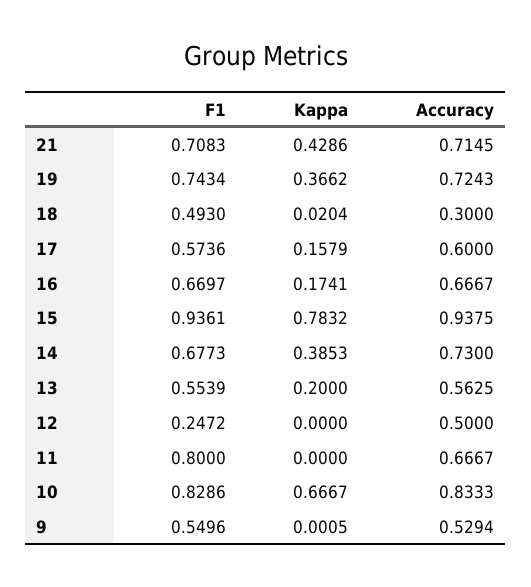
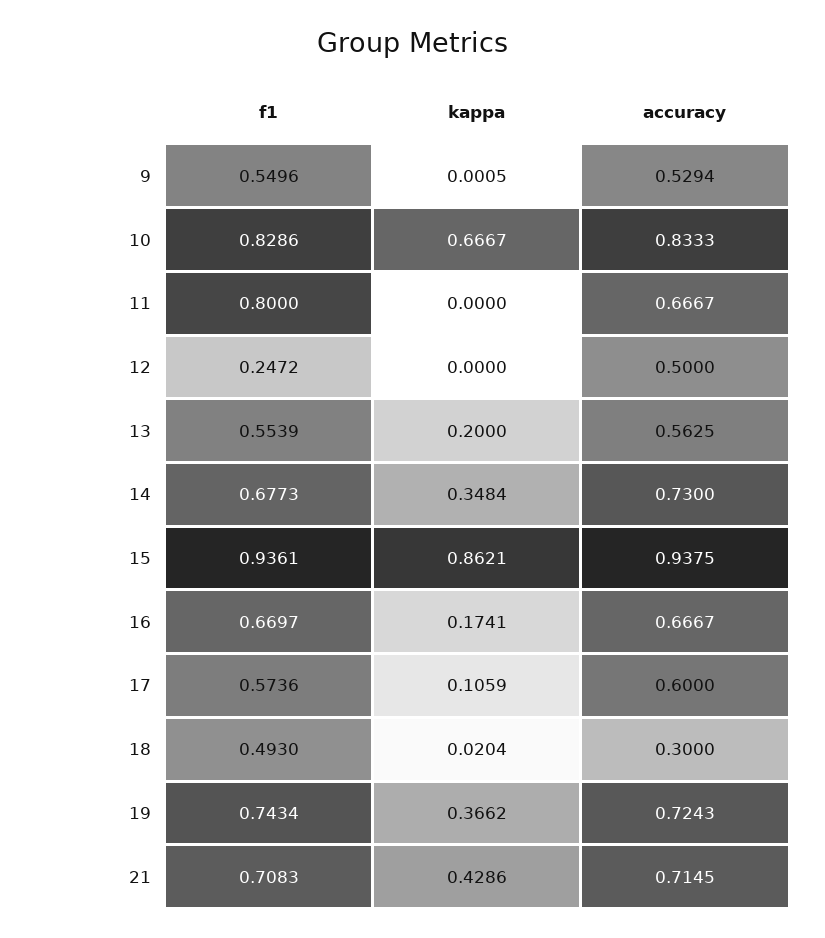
  {
    "F1": {
      "21": 0.7083,
      "19": 0.7434,
      "18": 0.493,
      "17": 0.5736,
      "16": 0.6697,
      "15": 0.9361,
      "14": 0.6773,
      "13": 0.5539,
      "12": 0.2472,
      "11": 0.8,
      "10": 0.8286,
      "9": 0.5496
    },
    "Kappa": {
      "21": 0.4286,
      "19": 0.3662,
      "18": 0.0204,
-     "17": 0.1579,
+     "17": 0.1059,
      "16": 0.1741,
-     "15": 0.7832,
+     "15": 0.8621,
-     "14": 0.3853,
+     "14": 0.3484,
      "13": 0.2,
      "12": 0,
      "11": 0,
      "10": 0.6667,
      "9": 0.0005
    },
    "Accuracy": {
      "21": 0.7145,
      "19": 0.7243,
      "18": 0.3,
      "17": 0.6,
      "16": 0.6667,
      "15": 0.9375,
      "14": 0.73,
      "13": 0.5625,
      "12": 0.5,
      "11": 0.6667,
      "10": 0.8333,
      "9": 0.5294
    }
  }

